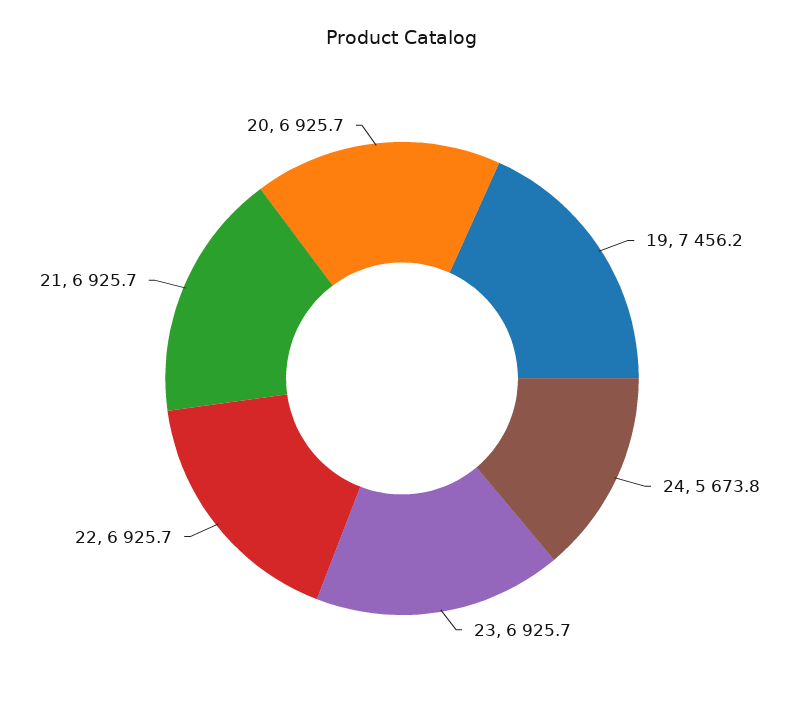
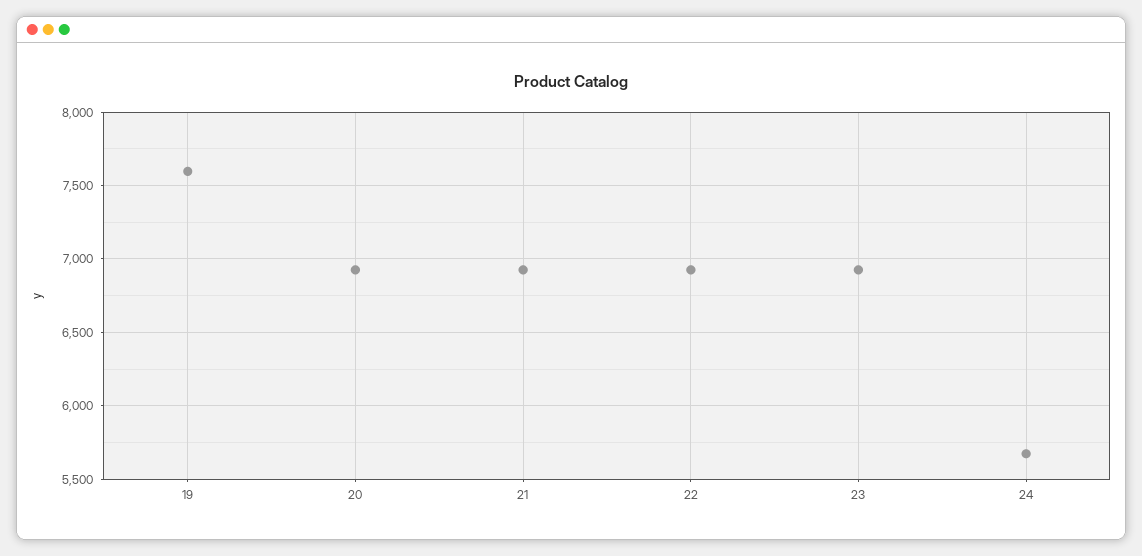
  {
-   "19": 7456.2,
+   "19": 7600,
    "24": 5673.8,
    "23": 6925.7,
    "22": 6925.7,
    "21": 6925.7,
    "20": 6925.7
  }

